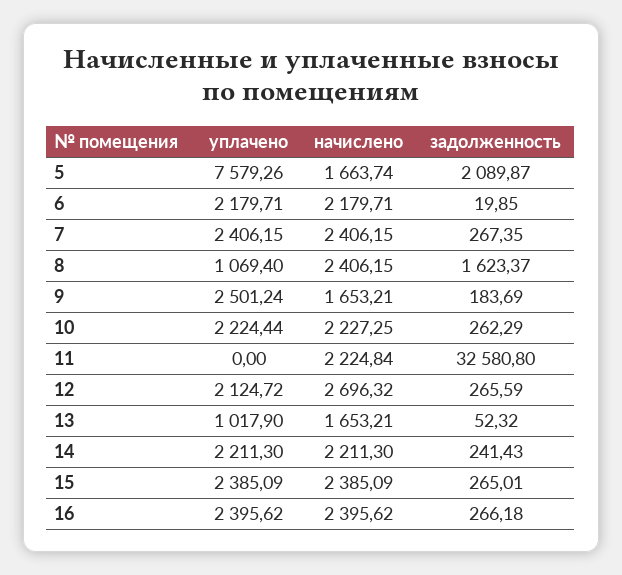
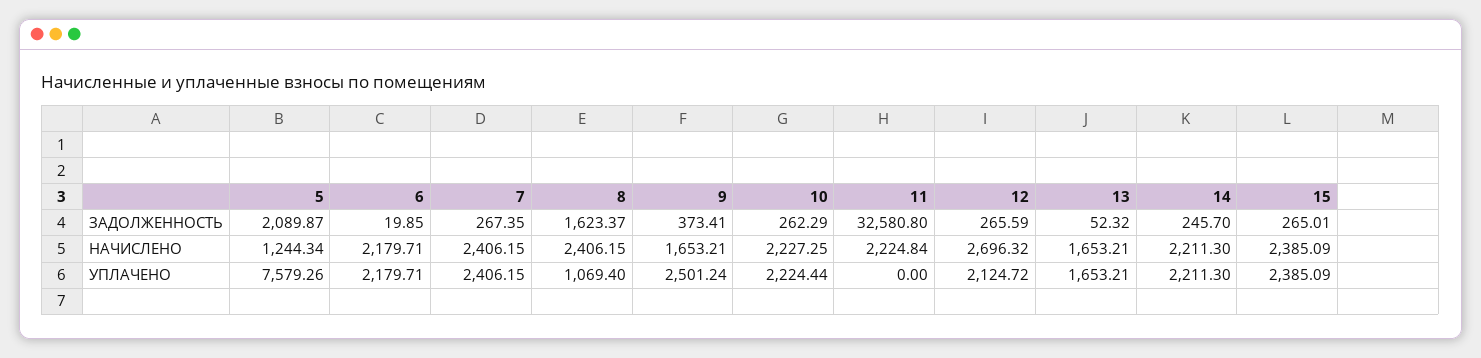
  {
    "уплачено": {
      "5": 7579.26,
      "6": 2179.71,
      "7": 2406.15,
      "8": 1069.4,
      "9": 2501.24,
      "10": 2224.44,
      "11": 0,
      "12": 2124.72,
-     "13": 1017.9,
+     "13": 1653.21,
      "14": 2211.3,
-     "15": 2385.09,
+     "15": 2385.09
-     "16": 2395.62
    },
    "начислено": {
-     "5": 1663.74,
+     "5": 1244.34,
      "6": 2179.71,
      "7": 2406.15,
      "8": 2406.15,
      "9": 1653.21,
      "10": 2227.25,
      "11": 2224.84,
      "12": 2696.32,
      "13": 1653.21,
      "14": 2211.3,
-     "15": 2385.09,
+     "15": 2385.09
-     "16": 2395.62
    },
    "задолженность": {
      "5": 2089.87,
      "6": 19.85,
      "7": 267.35,
      "8": 1623.37,
-     "9": 183.69,
+     "9": 373.41,
      "10": 262.29,
      "11": 32580.8,
      "12": 265.59,
      "13": 52.32,
-     "14": 241.43,
+     "14": 245.7,
-     "15": 265.01,
+     "15": 265.01
-     "16": 266.18
    }
  }

